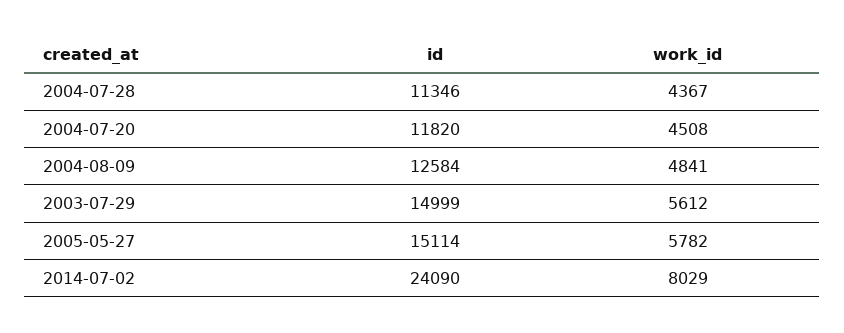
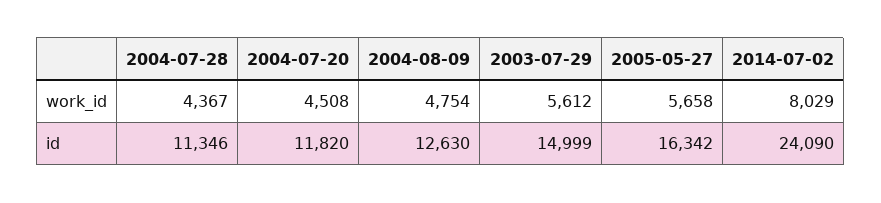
  {
    "id": {
      "2004-07-28": 11346,
      "2004-07-20": 11820,
-     "2004-08-09": 12584,
+     "2004-08-09": 12630,
      "2003-07-29": 14999,
-     "2005-05-27": 15114,
+     "2005-05-27": 16342,
      "2014-07-02": 24090
    },
    "work_id": {
      "2004-07-28": 4367,
      "2004-07-20": 4508,
-     "2004-08-09": 4841,
+     "2004-08-09": 4754,
      "2003-07-29": 5612,
-     "2005-05-27": 5782,
+     "2005-05-27": 5658,
      "2014-07-02": 8029
    }
  }

